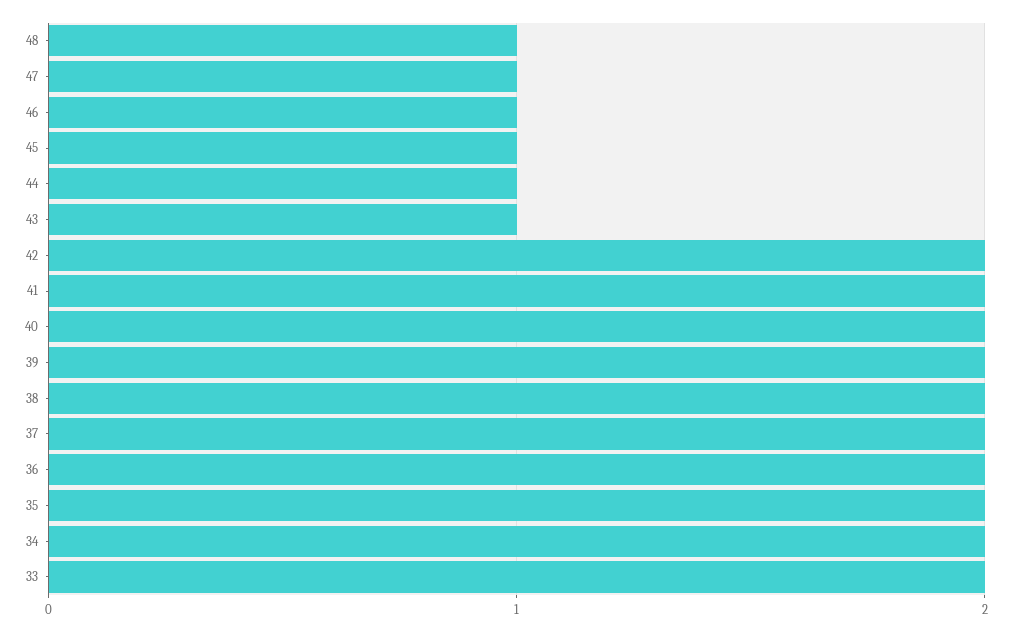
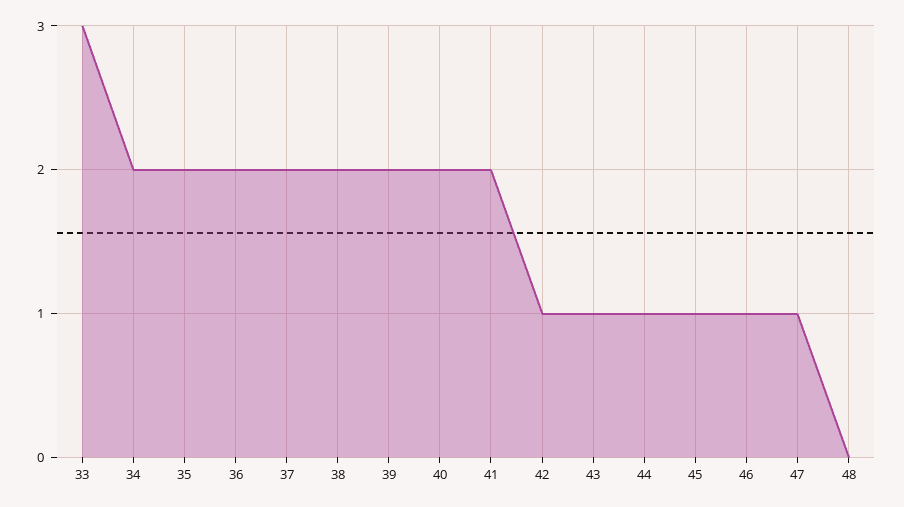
  {
-   "48": 1,
+   "48": 0,
    "47": 1,
    "46": 1,
    "45": 1,
    "44": 1,
    "43": 1,
-   "42": 2,
+   "42": 1,
    "41": 2,
    "40": 2,
    "39": 2,
    "38": 2,
    "37": 2,
    "36": 2,
    "35": 2,
    "34": 2,
-   "33": 2
+   "33": 3
  }

